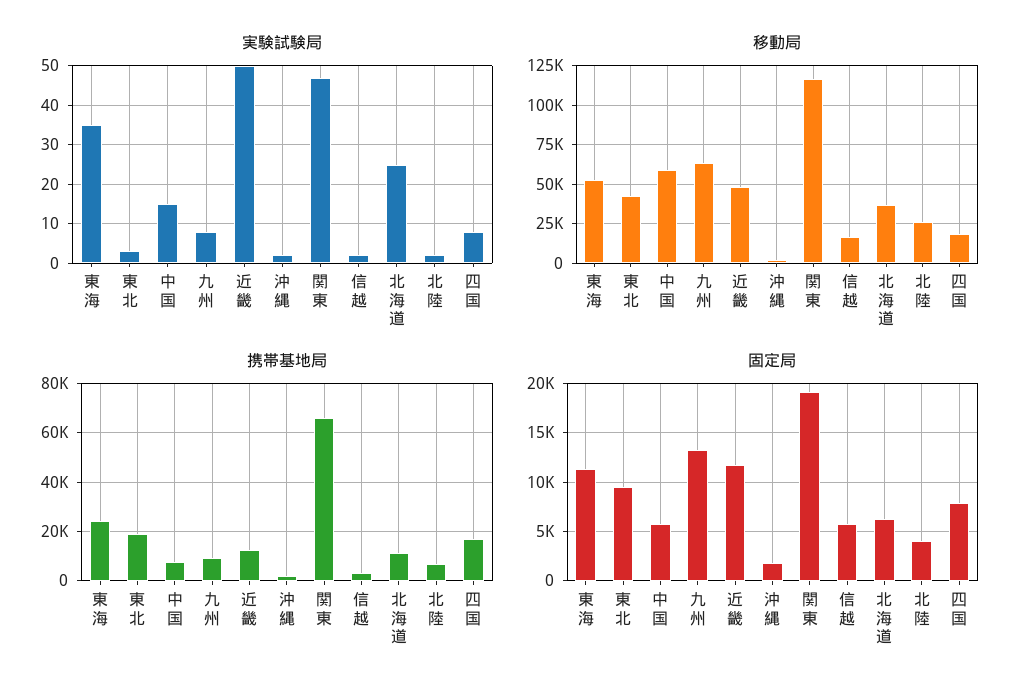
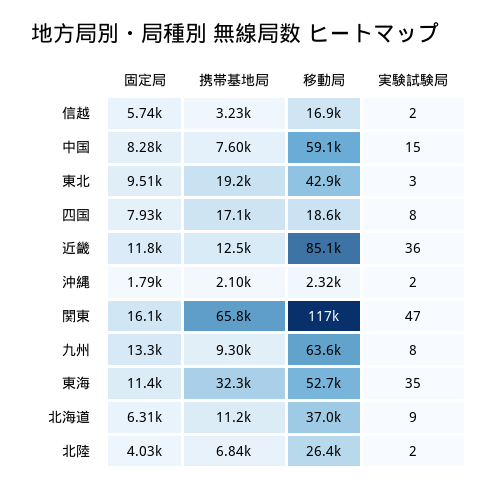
  {
    "実験試験局": {
      "東海": 35,
      "東北": 3,
      "中国": 15,
      "九州": 8,
-     "近畿": 50,
+     "近畿": 36,
      "沖縄": 2,
      "関東": 47,
      "信越": 2,
-     "北海道": 25,
+     "北海道": 9,
      "北陸": 2,
      "四国": 8
    },
    "移動局": {
      "東海": 52700,
      "東北": 42900,
      "中国": 59100,
      "九州": 63600,
-     "近畿": 50000,
+     "近畿": 85100,
      "沖縄": 2320,
      "関東": 117000,
      "信越": 16900,
      "北海道": 37000,
      "北陸": 26400,
      "四国": 18600
    },
    "携帯基地局": {
-     "東海": 25000,
+     "東海": 32300,
      "東北": 19200,
      "中国": 7600,
      "九州": 9300,
      "近畿": 12500,
      "沖縄": 2100,
      "関東": 65800,
      "信越": 3230,
      "北海道": 11200,
      "北陸": 6840,
      "四国": 17100
    },
    "固定局": {
      "東海": 11400,
      "東北": 9510,
-     "中国": 6000,
+     "中国": 8280,
      "九州": 13300,
      "近畿": 11800,
      "沖縄": 1790,
-     "関東": 19000,
+     "関東": 16100,
      "信越": 5740,
      "北海道": 6310,
      "北陸": 4030,
      "四国": 7930
    }
  }

